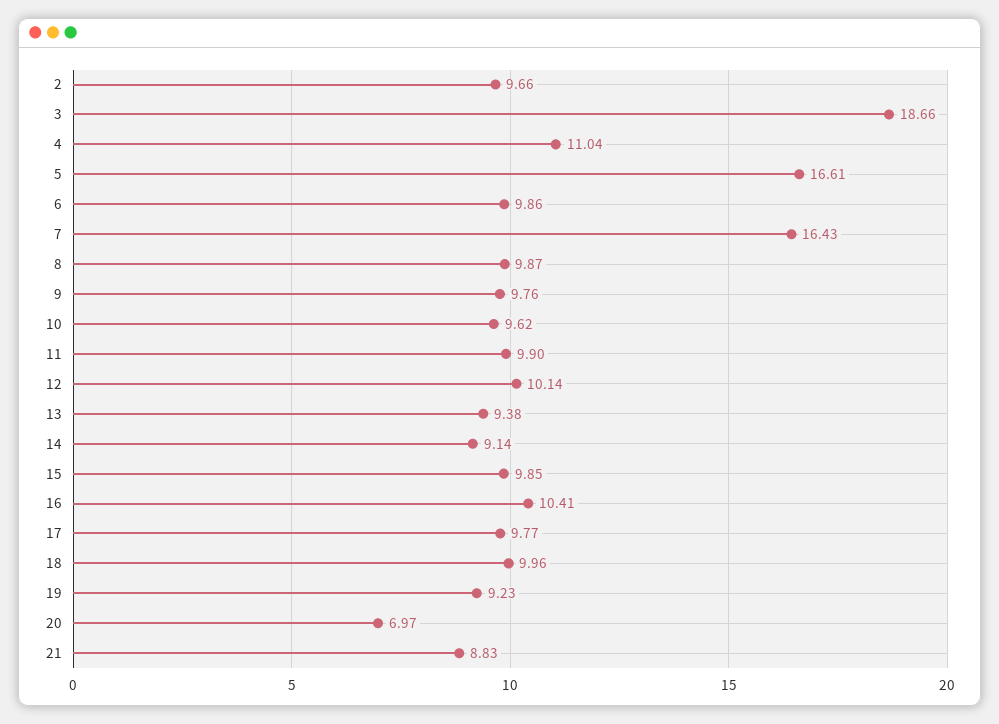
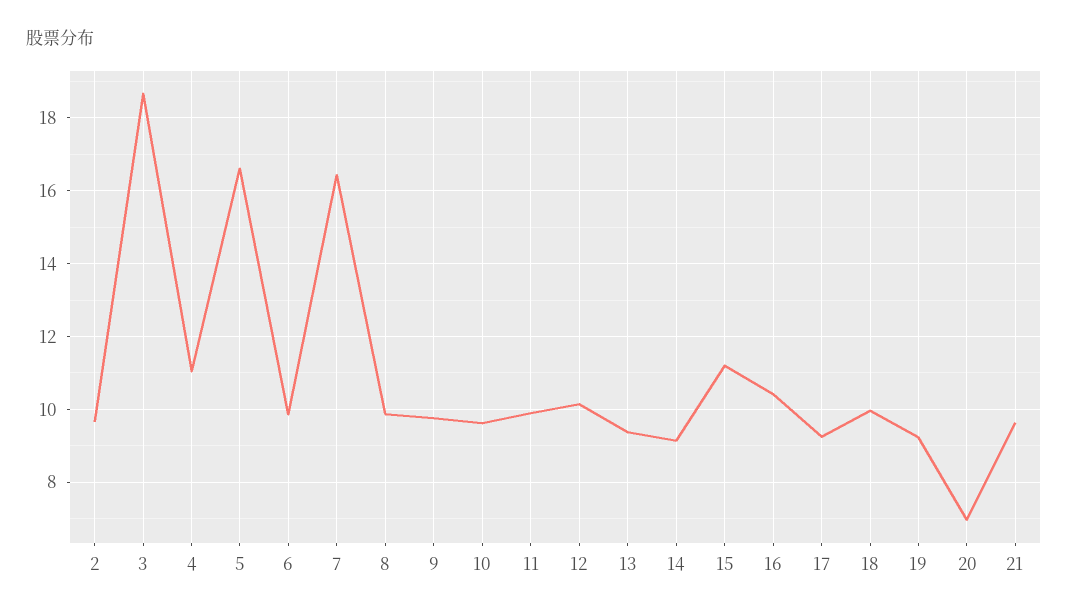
  {
    "2": 9.66,
    "3": 18.66,
    "4": 11.04,
    "5": 16.61,
    "6": 9.86,
    "7": 16.43,
    "8": 9.87,
    "9": 9.76,
    "10": 9.62,
    "11": 9.9,
    "12": 10.14,
    "13": 9.38,
    "14": 9.14,
-   "15": 9.85,
+   "15": 11.2,
    "16": 10.41,
-   "17": 9.77,
+   "17": 9.2,
    "18": 9.96,
    "19": 9.23,
    "20": 6.97,
-   "21": 8.83
+   "21": 9.6
  }

